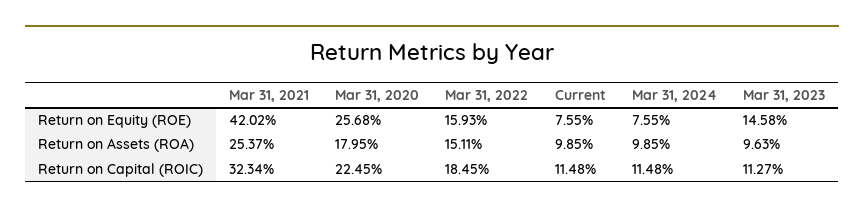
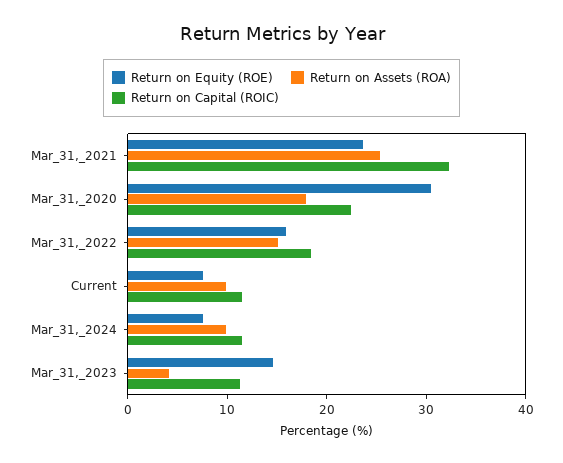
  {
    "Return on Equity (ROE)": {
-     "Mar 31, 2021": 42.02,
+     "Mar 31, 2021": 24,
-     "Mar 31, 2020": 25.68,
+     "Mar 31, 2020": 30,
      "Mar 31, 2022": 15.93,
      "Current": 7.55,
      "Mar 31, 2024": 7.55,
      "Mar 31, 2023": 14.58
    },
    "Return on Assets (ROA)": {
      "Mar 31, 2021": 25.37,
      "Mar 31, 2020": 17.95,
      "Mar 31, 2022": 15.11,
      "Current": 9.85,
      "Mar 31, 2024": 9.85,
-     "Mar 31, 2023": 9.63
+     "Mar 31, 2023": 4
    },
    "Return on Capital (ROIC)": {
      "Mar 31, 2021": 32.34,
      "Mar 31, 2020": 22.45,
      "Mar 31, 2022": 18.45,
      "Current": 11.48,
      "Mar 31, 2024": 11.48,
      "Mar 31, 2023": 11.27
    }
  }

